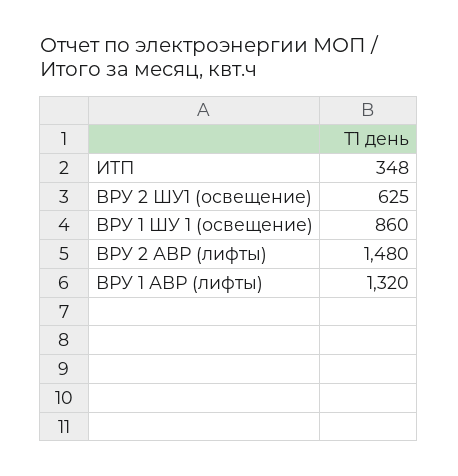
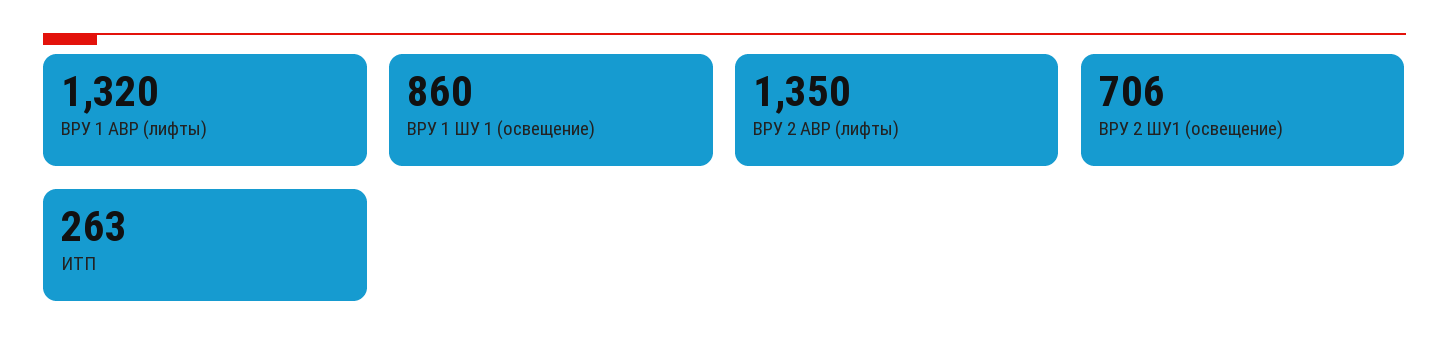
  {
-   "ИТП": 348,
+   "ИТП": 263,
-   "ВРУ 2 ШУ1 (освещение)": 625,
+   "ВРУ 2 ШУ1 (освещение)": 706,
    "ВРУ 1 ШУ 1 (освещение)": 860,
-   "ВРУ 2 АВР (лифты)": 1480,
+   "ВРУ 2 АВР (лифты)": 1350,
    "ВРУ 1 АВР (лифты)": 1320
  }

